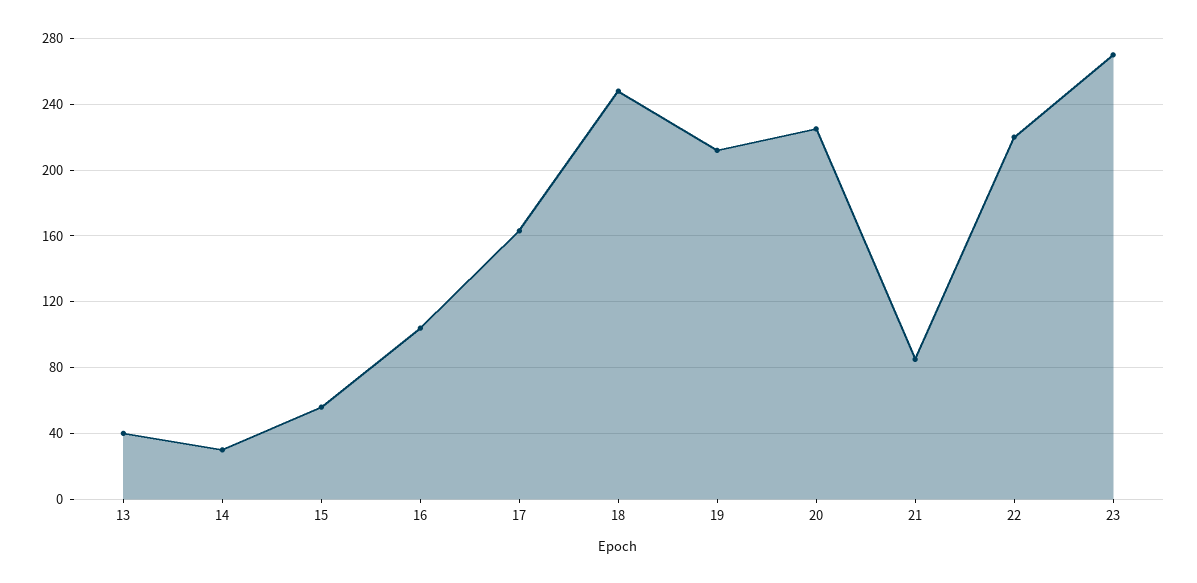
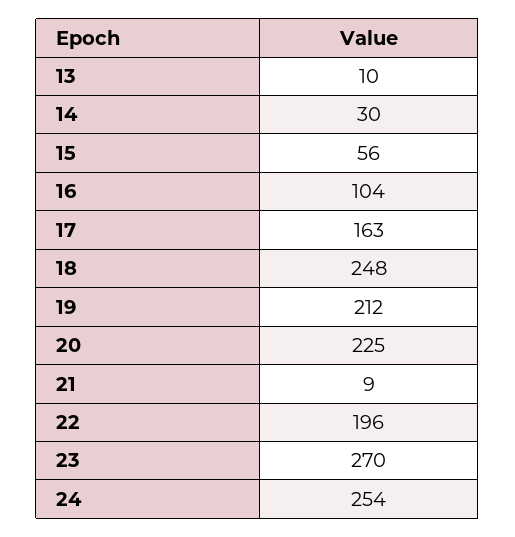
  {
-   "13": 40,
+   "13": 10,
    "14": 30,
    "15": 56,
    "16": 104,
    "17": 163,
    "18": 248,
    "19": 212,
    "20": 225,
-   "21": 85,
+   "21": 9,
-   "22": 220,
+   "22": 196,
-   "23": 270
+   "23": 270,
+   "24": 254
  }

